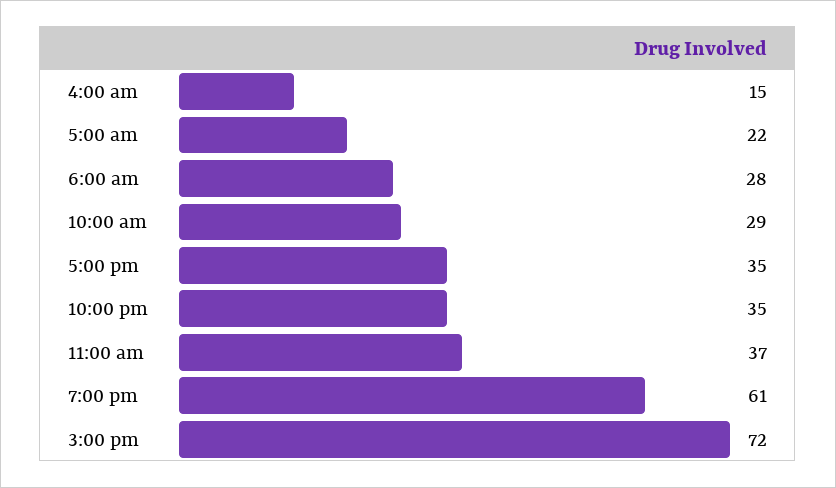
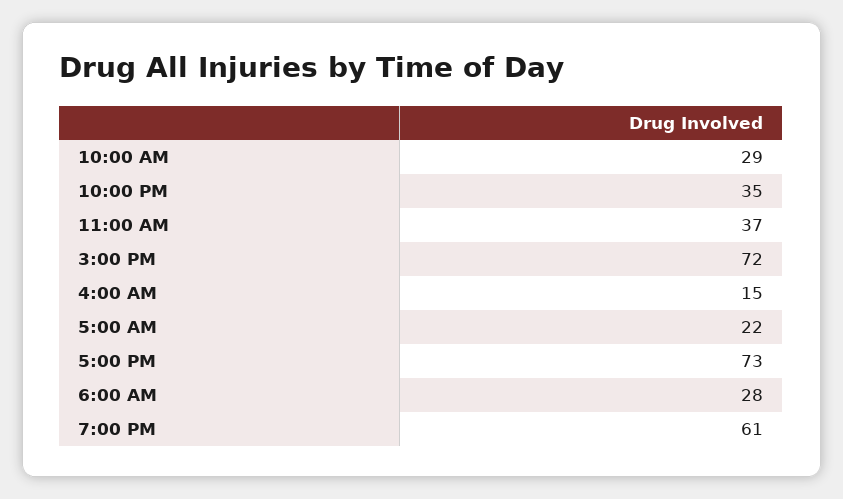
  {
    "4:00 am": 15,
    "5:00 am": 22,
    "6:00 am": 28,
    "10:00 am": 29,
-   "5:00 pm": 35,
+   "5:00 pm": 73,
    "10:00 pm": 35,
    "11:00 am": 37,
    "7:00 pm": 61,
    "3:00 pm": 72
  }

